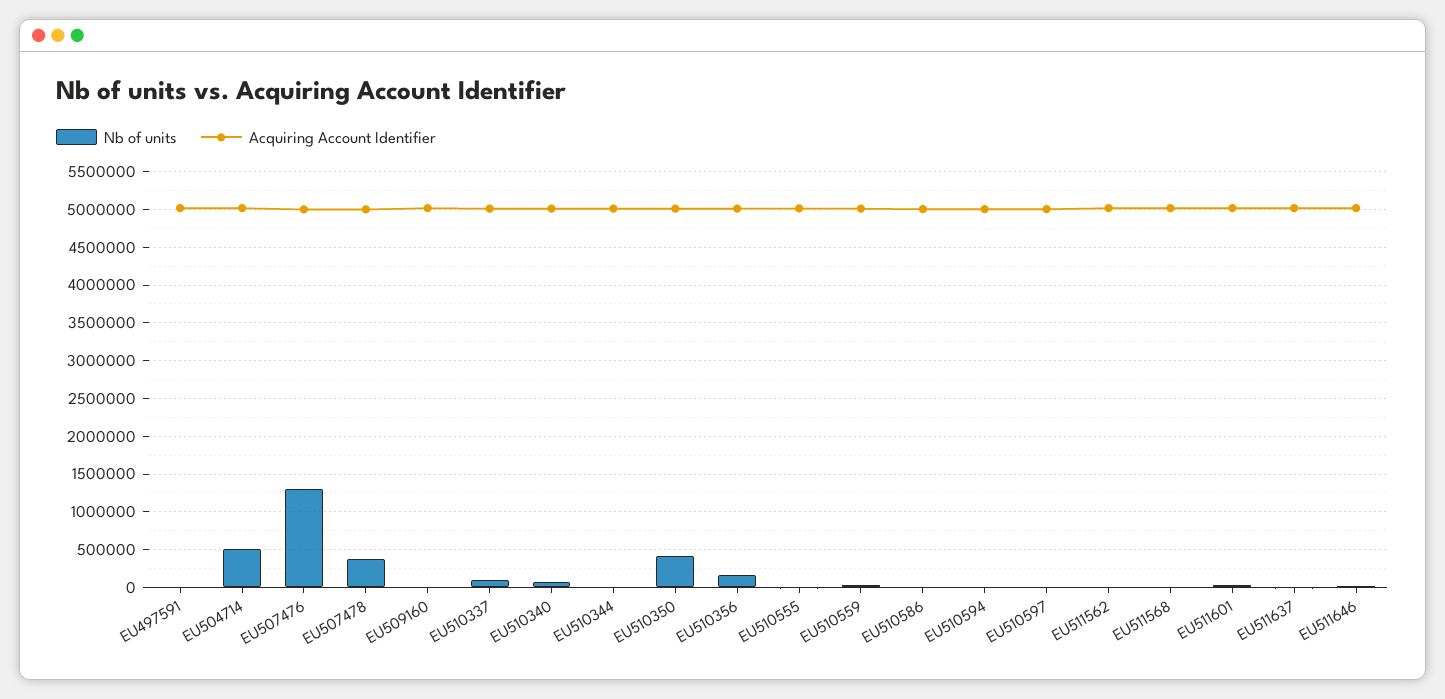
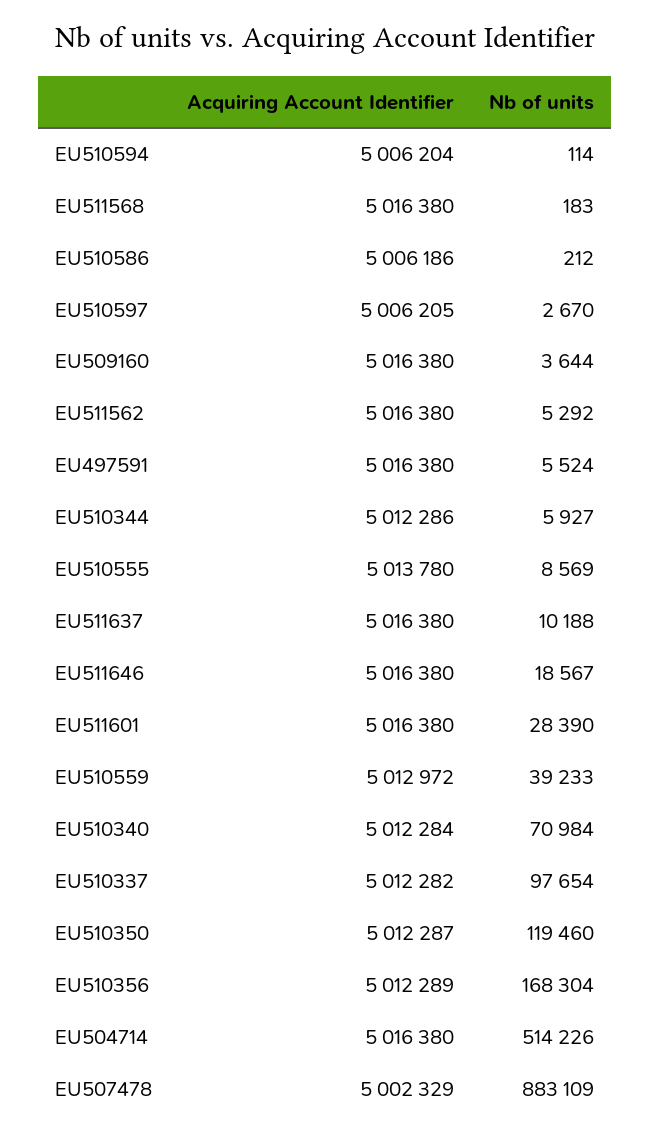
  {
    "Nb of units": {
      "EU497591": 5524,
      "EU504714": 514226,
-     "EU507476": 1300000,
-     "EU507478": 400000,
+     "EU507478": 883109,
      "EU509160": 3644,
      "EU510337": 97654,
      "EU510340": 70984,
      "EU510344": 5927,
-     "EU510350": 400000,
+     "EU510350": 119460,
      "EU510356": 168304,
      "EU510555": 8569,
      "EU510559": 39233,
      "EU510586": 212,
      "EU510594": 114,
      "EU510597": 2670,
      "EU511562": 5292,
      "EU511568": 183,
      "EU511601": 28390,
      "EU511637": 10188,
      "EU511646": 18567
    },
    "Acquiring Account Identifier": {
      "EU497591": 5016380,
      "EU504714": 5016380,
-     "EU507476": 5000000,
      "EU507478": 5002329,
      "EU509160": 5016380,
      "EU510337": 5012282,
      "EU510340": 5012284,
      "EU510344": 5012286,
      "EU510350": 5012287,
      "EU510356": 5012289,
      "EU510555": 5013780,
      "EU510559": 5012972,
      "EU510586": 5006186,
      "EU510594": 5006204,
      "EU510597": 5006205,
      "EU511562": 5016380,
      "EU511568": 5016380,
      "EU511601": 5016380,
      "EU511637": 5016380,
      "EU511646": 5016380
    }
  }

